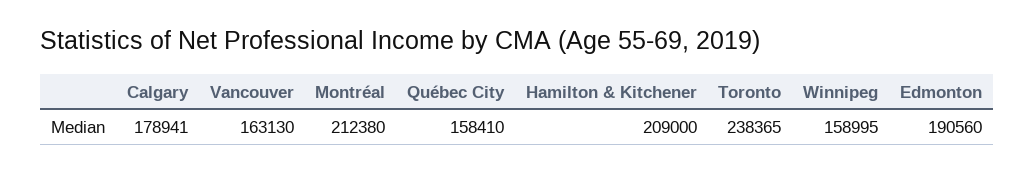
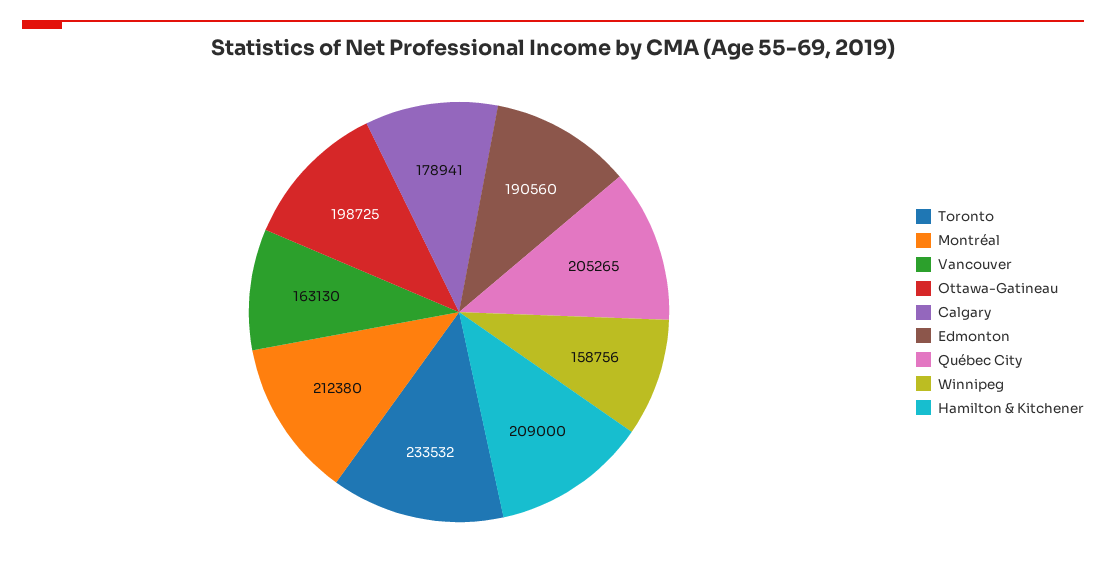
  {
    "Calgary": 178941,
    "Vancouver": 163130,
    "Montréal": 212380,
-   "Québec City": 158410,
+   "Québec City": 205265,
    "Hamilton & Kitchener": 209000,
-   "Toronto": 238365,
+   "Toronto": 233532,
-   "Winnipeg": 158995,
+   "Winnipeg": 158756,
-   "Edmonton": 190560
+   "Edmonton": 190560,
+   "Ottawa-Gatineau": 198725
  }

